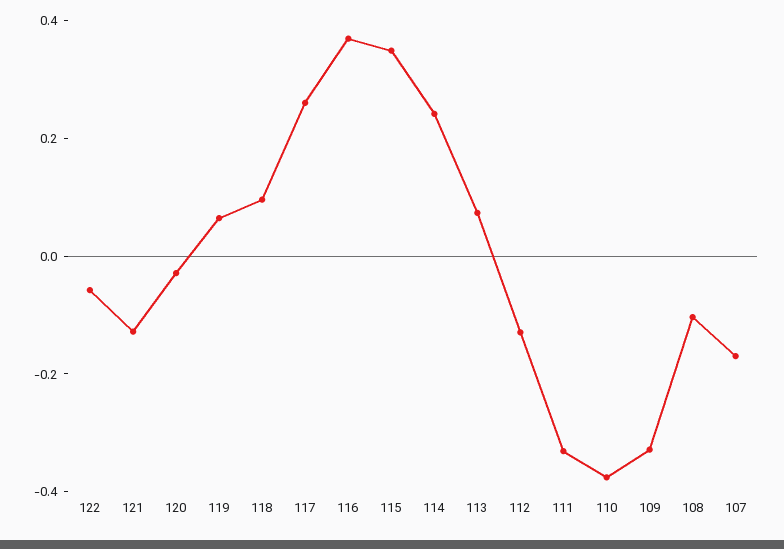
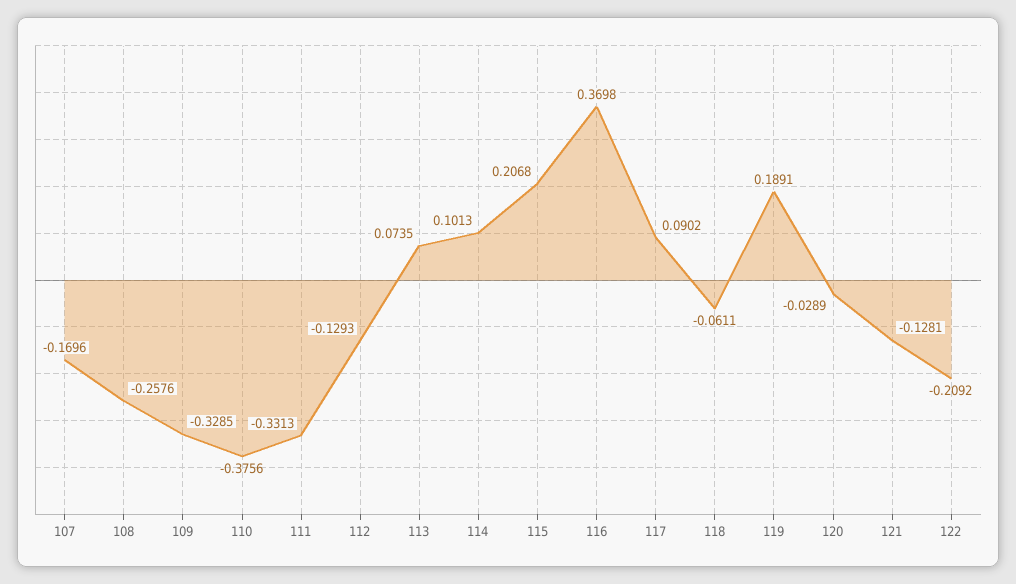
  {
-   "122": -0.05,
+   "122": -0.2092,
    "121": -0.1281,
    "120": -0.0289,
-   "119": 0.05,
+   "119": 0.1891,
-   "118": 0.1,
+   "118": -0.0611,
-   "117": 0.25,
+   "117": 0.0902,
    "116": 0.3698,
-   "115": 0.35,
+   "115": 0.2068,
-   "114": 0.25,
+   "114": 0.1013,
    "113": 0.0735,
    "112": -0.1293,
    "111": -0.3313,
    "110": -0.3756,
    "109": -0.3285,
-   "108": -0.1,
+   "108": -0.2576,
    "107": -0.1696
  }

